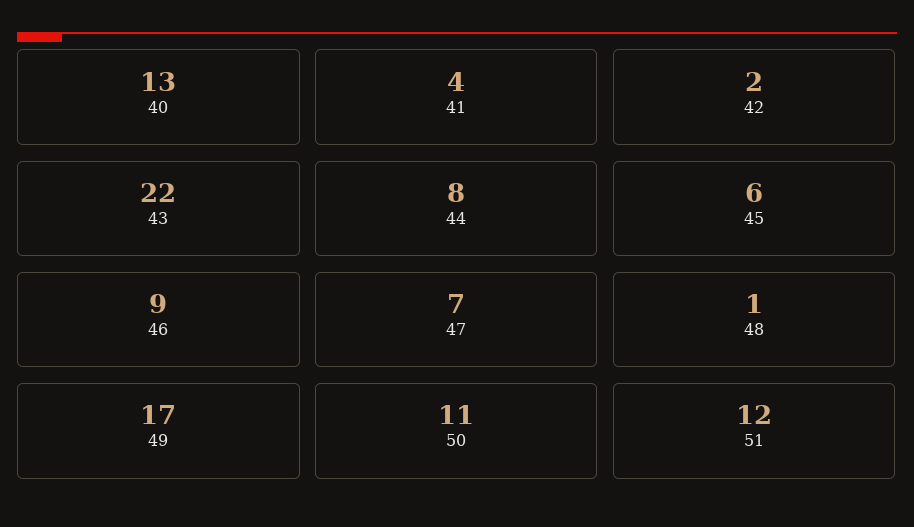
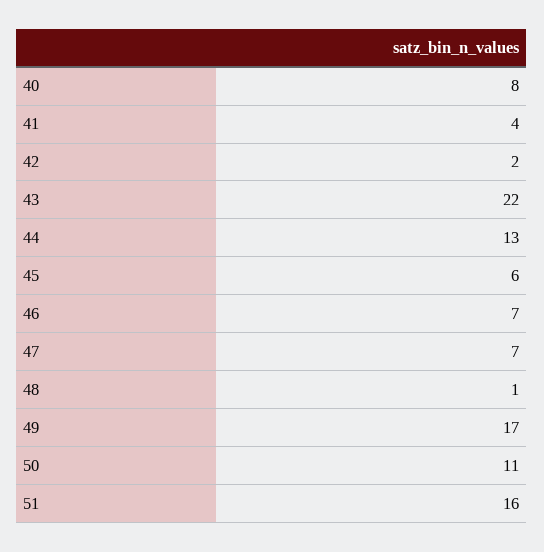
  {
-   "40": 13,
+   "40": 8,
    "41": 4,
    "42": 2,
    "43": 22,
-   "44": 8,
+   "44": 13,
    "45": 6,
-   "46": 9,
+   "46": 7,
    "47": 7,
    "48": 1,
    "49": 17,
    "50": 11,
-   "51": 12
+   "51": 16
  }

